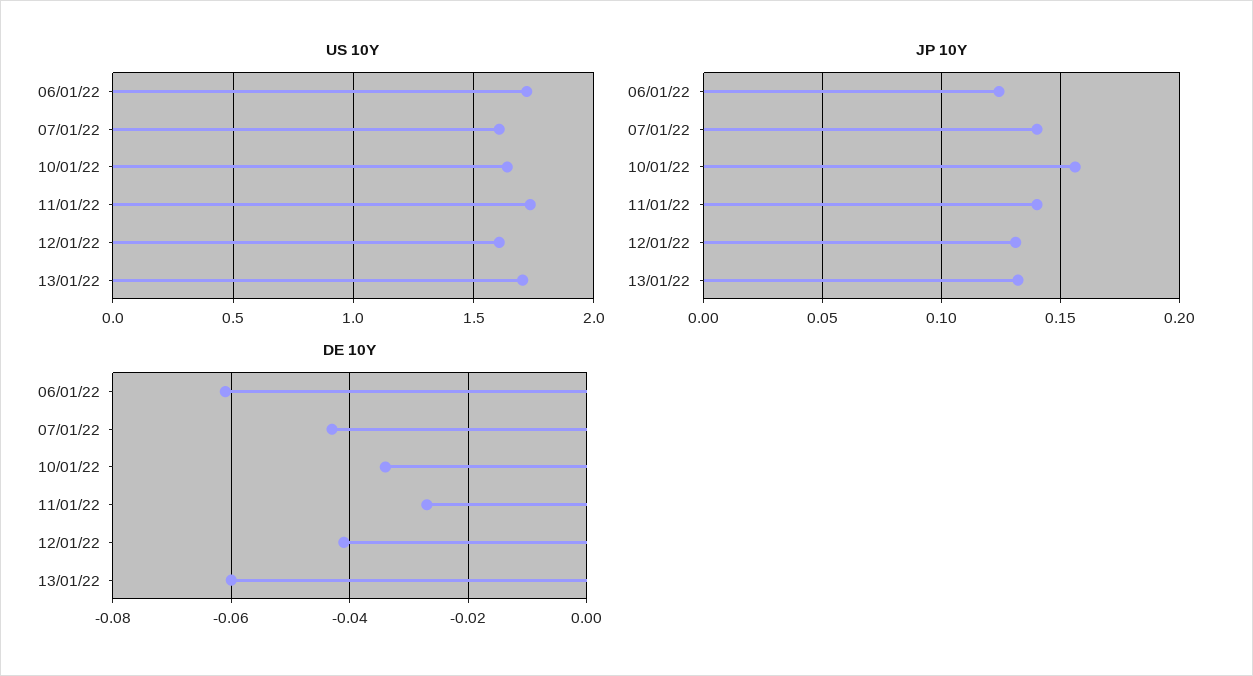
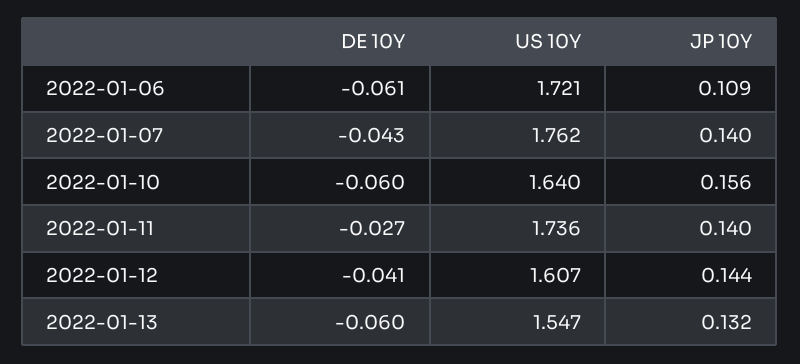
  {
    "US 10Y": {
      "06/01/22": 1.721,
-     "07/01/22": 1.6,
+     "07/01/22": 1.762,
      "10/01/22": 1.64,
      "11/01/22": 1.736,
      "12/01/22": 1.607,
-     "13/01/22": 1.7
+     "13/01/22": 1.547
    },
    "JP 10Y": {
-     "06/01/22": 0.125,
+     "06/01/22": 0.109,
      "07/01/22": 0.14,
      "10/01/22": 0.156,
      "11/01/22": 0.14,
-     "12/01/22": 0.13,
+     "12/01/22": 0.144,
      "13/01/22": 0.132
    },
    "DE 10Y": {
      "06/01/22": -0.061,
      "07/01/22": -0.043,
-     "10/01/22": -0.035,
+     "10/01/22": -0.06,
      "11/01/22": -0.027,
      "12/01/22": -0.041,
      "13/01/22": -0.06
    }
  }

